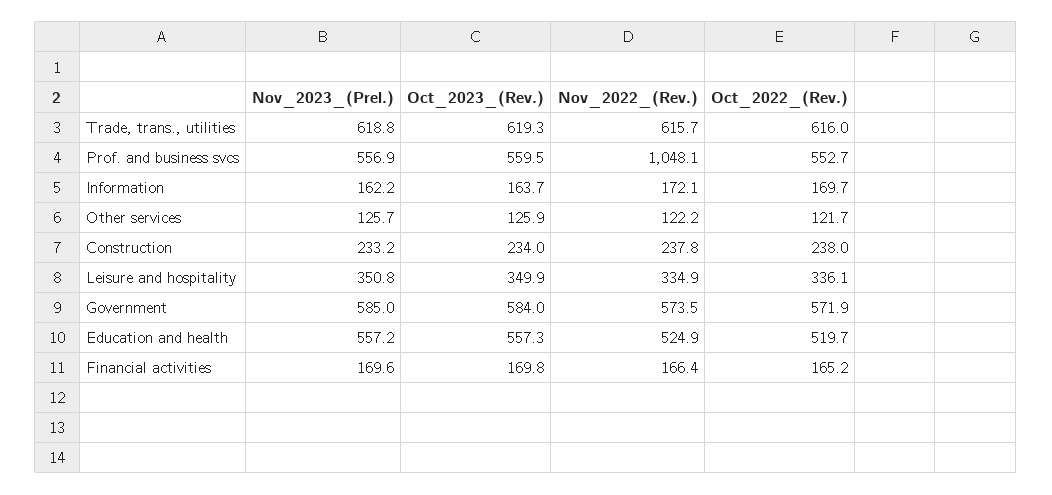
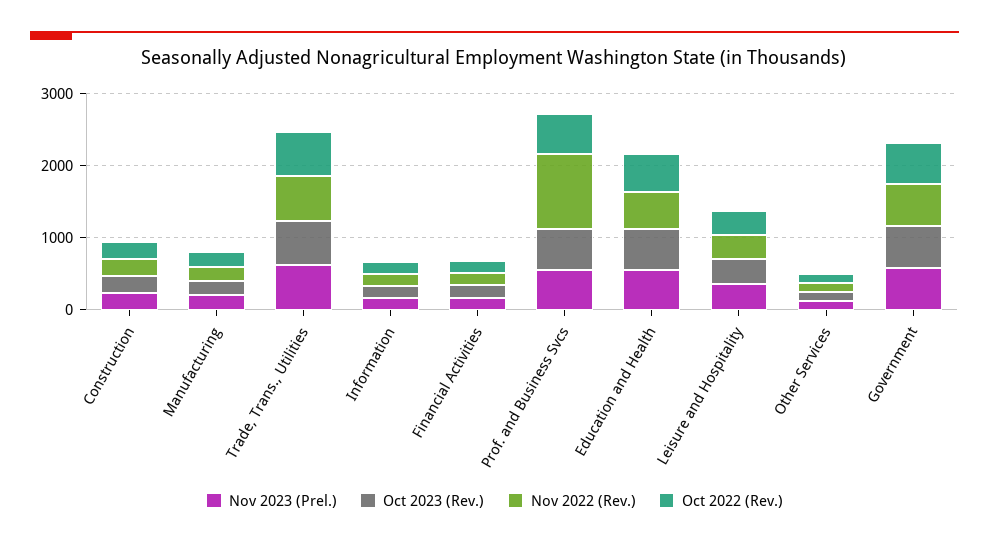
  {
    "Nov_2023_(Prel.)": {
      "Trade, trans., utilities": 618.8,
      "Prof. and business svcs": 556.9,
      "Information": 162.2,
      "Other services": 125.7,
      "Construction": 233.2,
      "Leisure and hospitality": 350.8,
      "Government": 585,
      "Education and health": 557.2,
-     "Financial activities": 169.6
+     "Financial activities": 169.6,
+     "Manufacturing": 200
    },
    "Oct_2023_(Rev.)": {
      "Trade, trans., utilities": 619.3,
      "Prof. and business svcs": 559.5,
      "Information": 163.7,
      "Other services": 125.9,
      "Construction": 234,
      "Leisure and hospitality": 349.9,
      "Government": 584,
      "Education and health": 557.3,
-     "Financial activities": 169.8
+     "Financial activities": 169.8,
+     "Manufacturing": 200
    },
    "Nov_2022_(Rev.)": {
      "Trade, trans., utilities": 615.7,
      "Prof. and business svcs": 1048.1,
      "Information": 172.1,
      "Other services": 122.2,
      "Construction": 237.8,
      "Leisure and hospitality": 334.9,
      "Government": 573.5,
      "Education and health": 524.9,
-     "Financial activities": 166.4
+     "Financial activities": 166.4,
+     "Manufacturing": 200
    },
    "Oct_2022_(Rev.)": {
      "Trade, trans., utilities": 616,
      "Prof. and business svcs": 552.7,
      "Information": 169.7,
      "Other services": 121.7,
      "Construction": 238,
      "Leisure and hospitality": 336.1,
      "Government": 571.9,
      "Education and health": 519.7,
-     "Financial activities": 165.2
+     "Financial activities": 165.2,
+     "Manufacturing": 200
    }
  }

